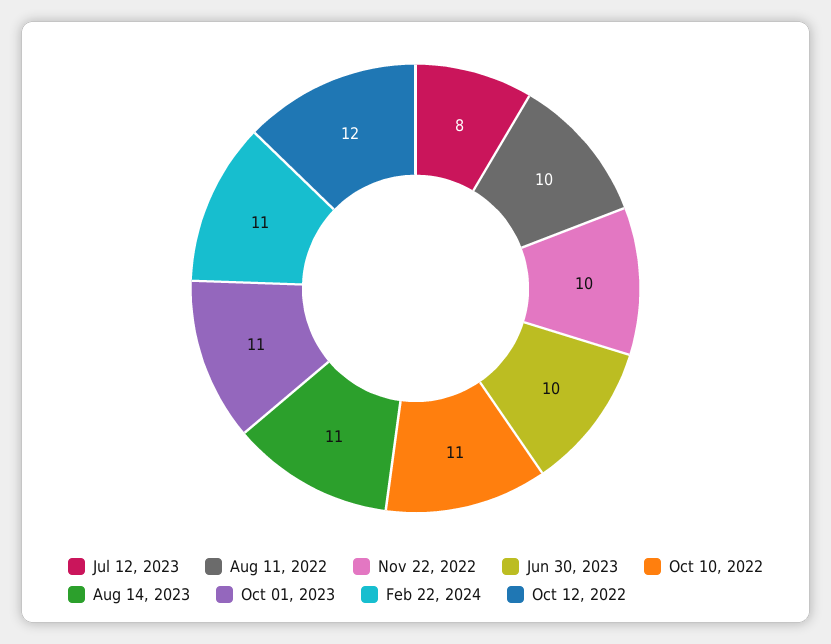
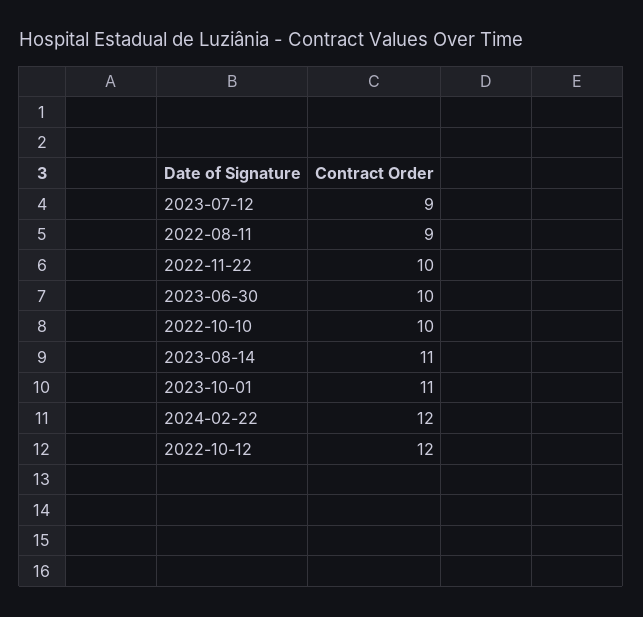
  {
-   "Jul 12, 2023": 8,
+   "Jul 12, 2023": 9,
-   "Aug 11, 2022": 10,
+   "Aug 11, 2022": 9,
    "Nov 22, 2022": 10,
    "Jun 30, 2023": 10,
-   "Oct 10, 2022": 11,
+   "Oct 10, 2022": 10,
    "Aug 14, 2023": 11,
    "Oct 01, 2023": 11,
-   "Feb 22, 2024": 11,
+   "Feb 22, 2024": 12,
    "Oct 12, 2022": 12
  }

